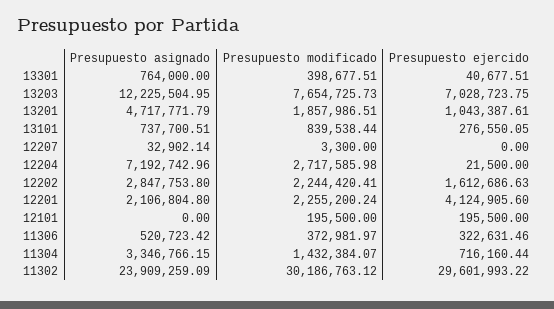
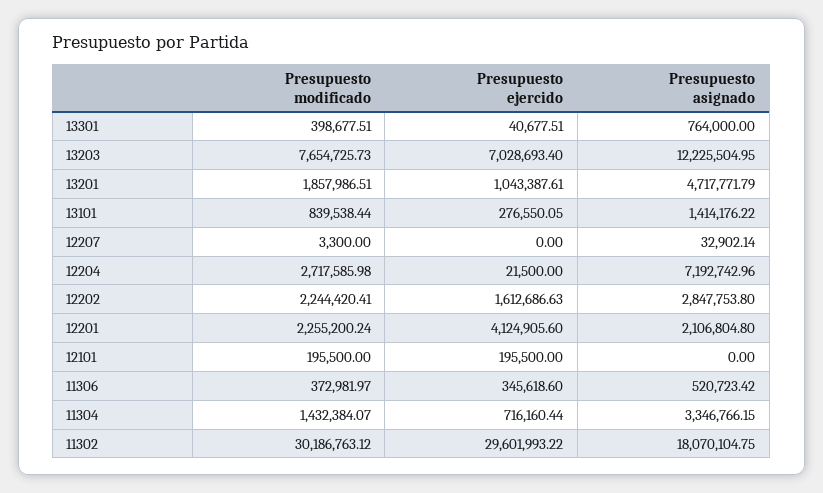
  {
    "Presupuesto asignado": {
      "13301": 764000,
      "13203": 12225504.95,
      "13201": 4717771.79,
-     "13101": 737700.51,
+     "13101": 1414176.22,
      "12207": 32902.14,
      "12204": 7192742.96,
      "12202": 2847753.8,
      "12201": 2106804.8,
      "12101": 0,
      "11306": 520723.42,
      "11304": 3346766.15,
-     "11302": 23909259.09
+     "11302": 18070104.75
    },
    "Presupuesto modificado": {
      "13301": 398677.51,
      "13203": 7654725.73,
      "13201": 1857986.51,
      "13101": 839538.44,
      "12207": 3300,
      "12204": 2717585.98,
      "12202": 2244420.41,
      "12201": 2255200.24,
      "12101": 195500,
      "11306": 372981.97,
      "11304": 1432384.07,
      "11302": 30186763.12
    },
    "Presupuesto ejercido": {
      "13301": 40677.51,
-     "13203": 7028723.75,
+     "13203": 7028693.4,
      "13201": 1043387.61,
      "13101": 276550.05,
      "12207": 0,
      "12204": 21500,
      "12202": 1612686.63,
      "12201": 4124905.6,
      "12101": 195500,
-     "11306": 322631.46,
+     "11306": 345618.6,
      "11304": 716160.44,
      "11302": 29601993.22
    }
  }

